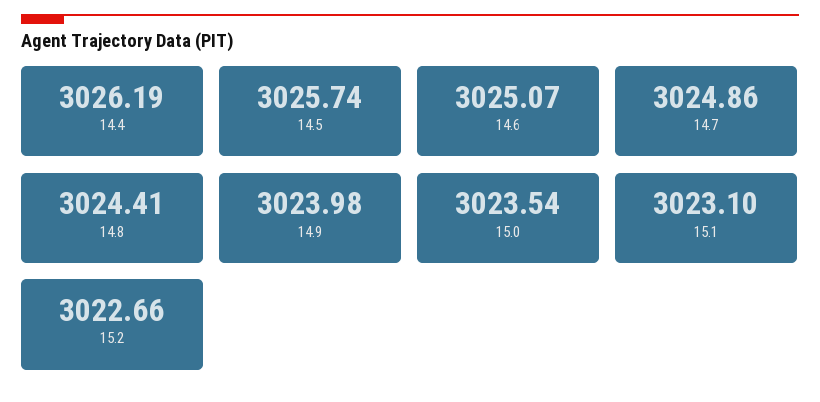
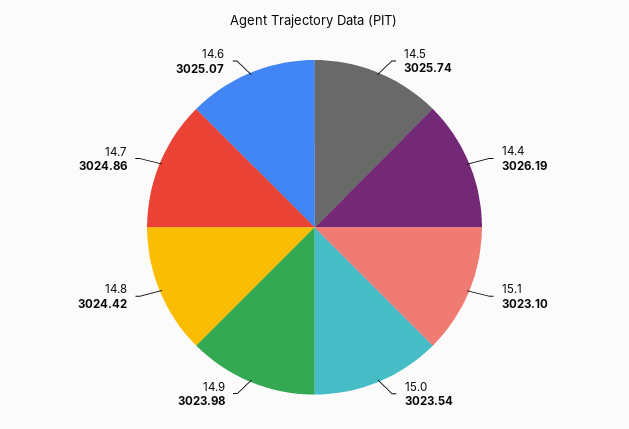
  {
    "14.4": 3026.19,
    "14.5": 3025.74,
    "14.6": 3025.07,
    "14.7": 3024.86,
-   "14.8": 3024.41,
+   "14.8": 3024.42,
    "14.9": 3023.98,
    "15.0": 3023.54,
-   "15.1": 3023.1,
+   "15.1": 3023.1
-   "15.2": 3022.66
  }

